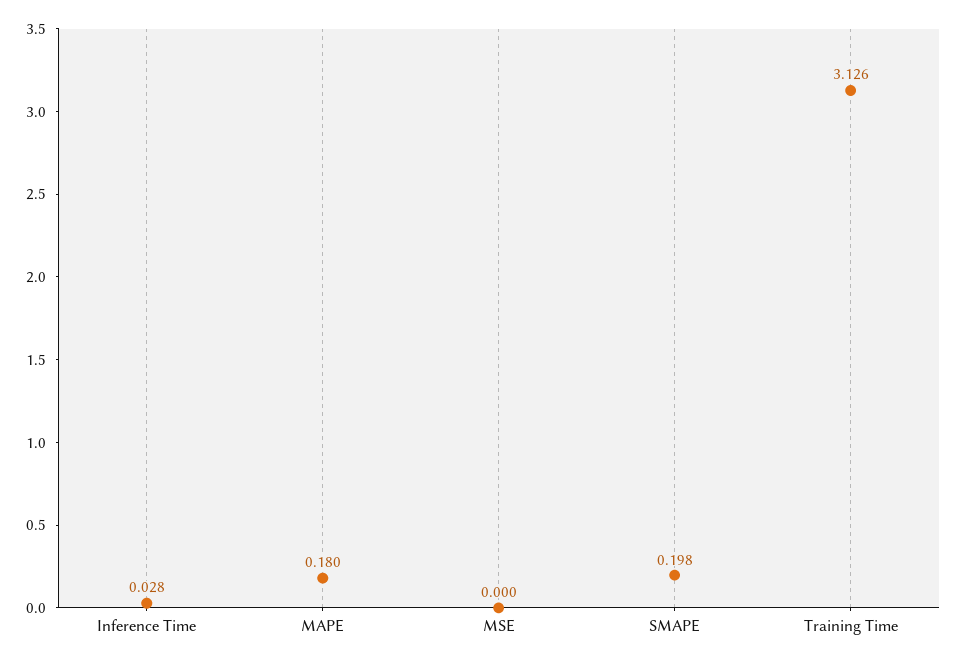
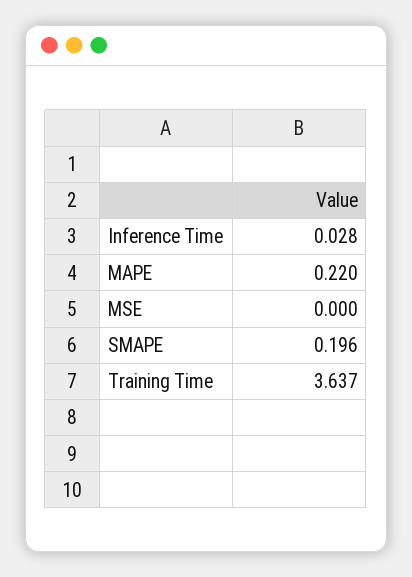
  {
    "Inference Time": 0.028,
-   "MAPE": 0.18,
+   "MAPE": 0.22,
    "MSE": 0,
-   "SMAPE": 0.198,
+   "SMAPE": 0.196,
-   "Training Time": 3.126
+   "Training Time": 3.637
  }

